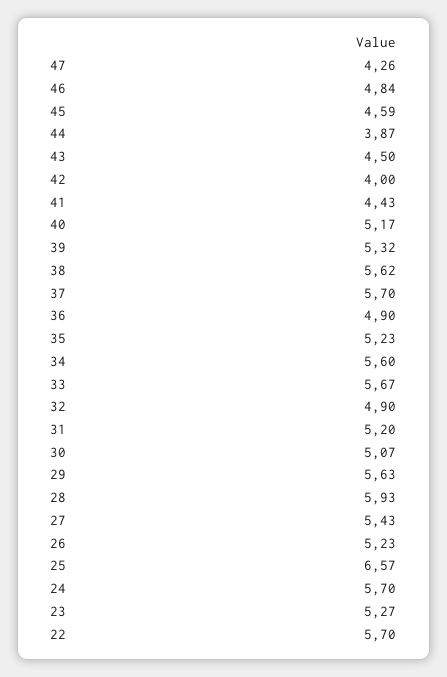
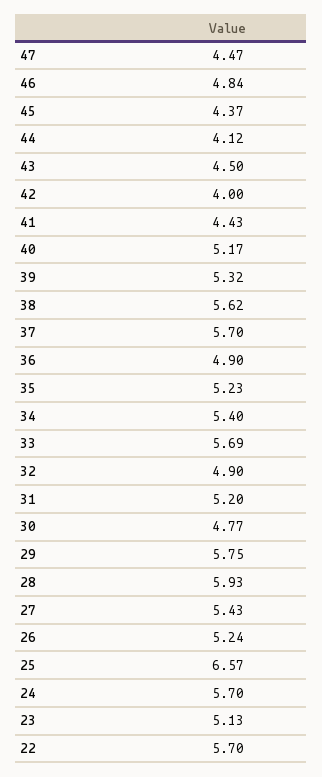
  {
-   "47": 4.26,
+   "47": 4.47,
    "46": 4.84,
-   "45": 4.59,
+   "45": 4.37,
-   "44": 3.87,
+   "44": 4.12,
    "43": 4.5,
    "42": 4,
    "41": 4.43,
    "40": 5.17,
    "39": 5.32,
    "38": 5.62,
    "37": 5.7,
    "36": 4.9,
    "35": 5.23,
-   "34": 5.6,
+   "34": 5.4,
-   "33": 5.67,
+   "33": 5.69,
    "32": 4.9,
    "31": 5.2,
-   "30": 5.07,
+   "30": 4.77,
-   "29": 5.63,
+   "29": 5.75,
    "28": 5.93,
    "27": 5.43,
-   "26": 5.23,
+   "26": 5.24,
    "25": 6.57,
    "24": 5.7,
-   "23": 5.27,
+   "23": 5.13,
    "22": 5.7
  }

